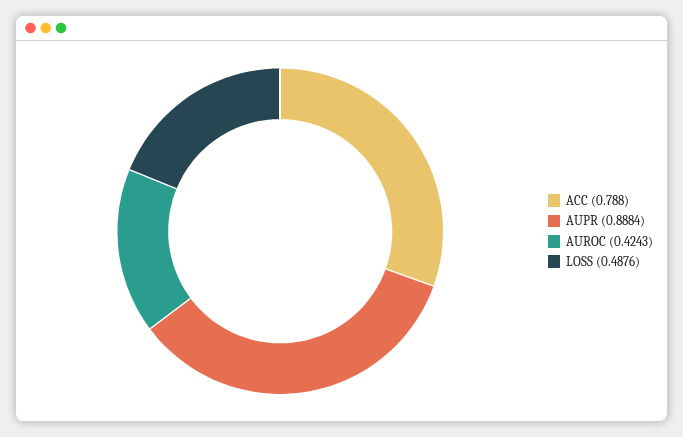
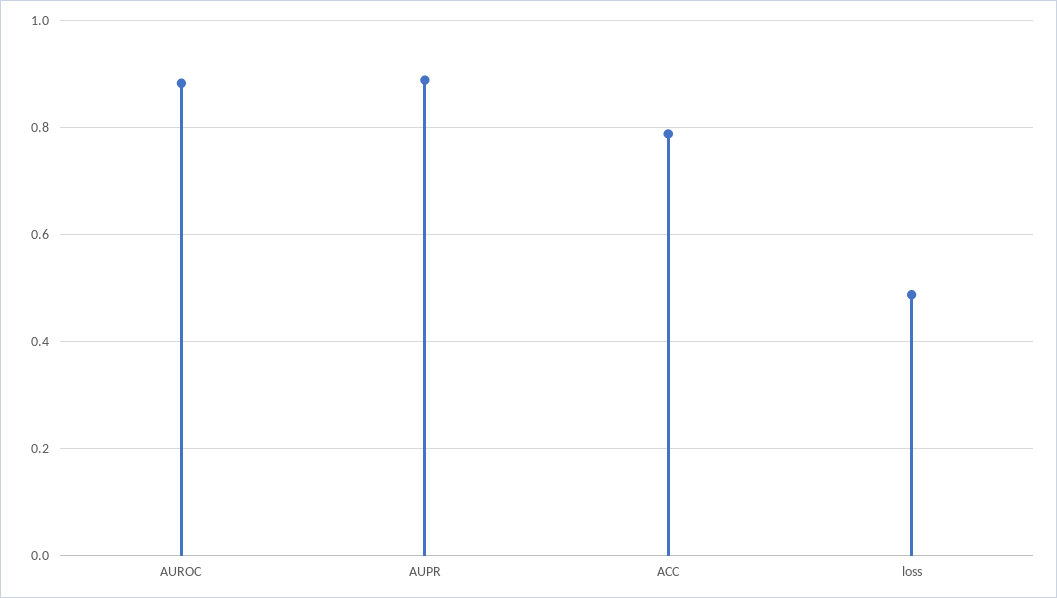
  {
    "ACC": 0.788,
    "AUPR": 0.8884,
-   "AUROC": 0.4243,
+   "AUROC": 0.88,
    "LOSS": 0.4876
  }

